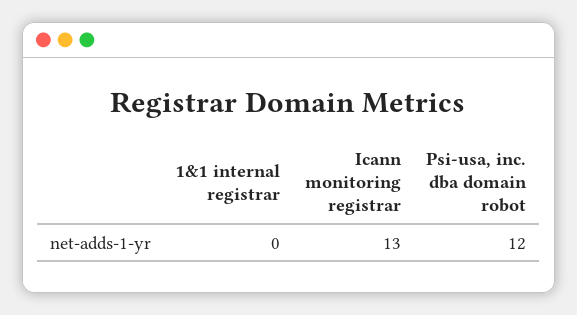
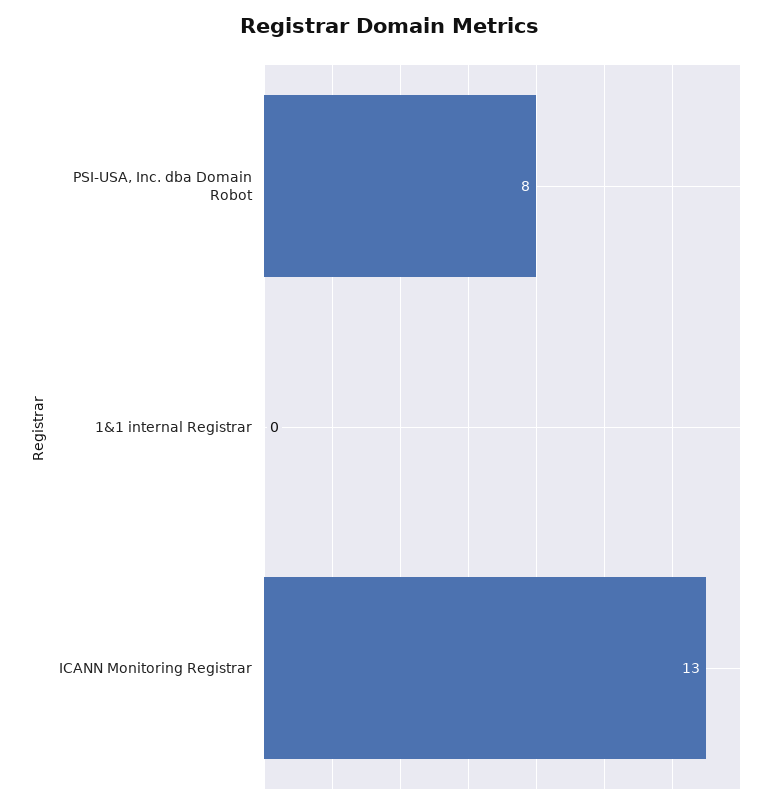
  {
    "1&1 internal registrar": 0,
    "Icann monitoring registrar": 13,
-   "Psi-usa, inc. dba domain robot": 12
+   "Psi-usa, inc. dba domain robot": 8
  }

